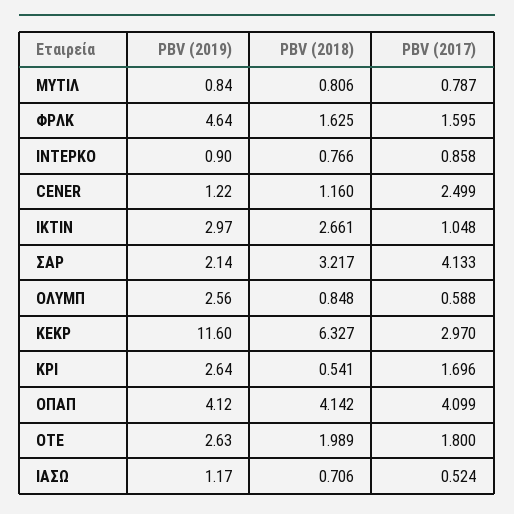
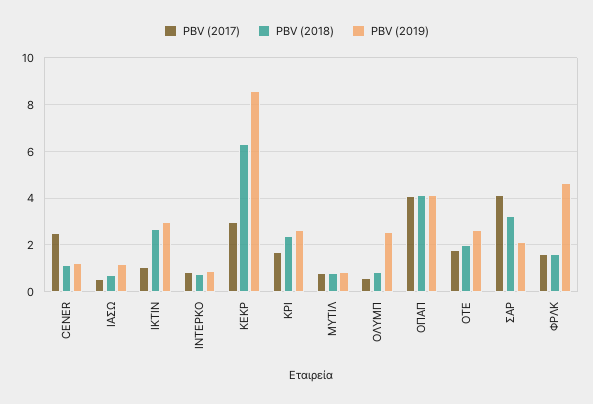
  {
    "PBV (2019)": {
      "ΜΥΤΙΛ": 0.84,
      "ΦΡΛΚ": 4.64,
      "ΙΝΤΕΡΚΟ": 0.9,
      "CENER": 1.22,
      "ΙΚΤΙΝ": 2.97,
      "ΣΑΡ": 2.14,
      "ΟΛΥΜΠ": 2.56,
-     "ΚΕΚΡ": 11.6,
+     "ΚΕΚΡ": 8.5,
      "ΚΡΙ": 2.64,
      "ΟΠΑΠ": 4.12,
      "ΟΤΕ": 2.63,
      "ΙΑΣΩ": 1.17
    },
    "PBV (2018)": {
      "ΜΥΤΙΛ": 0.806,
      "ΦΡΛΚ": 1.625,
      "ΙΝΤΕΡΚΟ": 0.766,
      "CENER": 1.16,
      "ΙΚΤΙΝ": 2.661,
      "ΣΑΡ": 3.217,
      "ΟΛΥΜΠ": 0.848,
      "ΚΕΚΡ": 6.327,
-     "ΚΡΙ": 0.541,
+     "ΚΡΙ": 2.5,
      "ΟΠΑΠ": 4.142,
      "ΟΤΕ": 1.989,
      "ΙΑΣΩ": 0.706
    },
    "PBV (2017)": {
      "ΜΥΤΙΛ": 0.787,
      "ΦΡΛΚ": 1.595,
      "ΙΝΤΕΡΚΟ": 0.858,
      "CENER": 2.499,
      "ΙΚΤΙΝ": 1.048,
      "ΣΑΡ": 4.133,
      "ΟΛΥΜΠ": 0.588,
      "ΚΕΚΡ": 2.97,
      "ΚΡΙ": 1.696,
      "ΟΠΑΠ": 4.099,
      "ΟΤΕ": 1.8,
      "ΙΑΣΩ": 0.524
    }
  }

